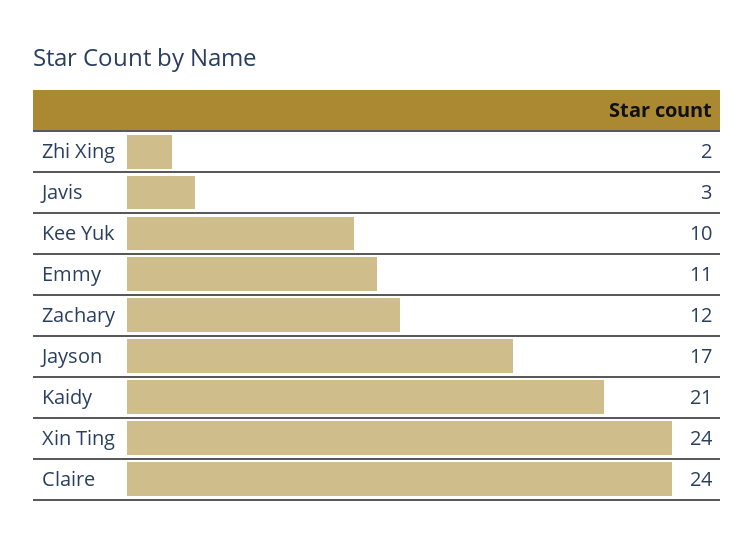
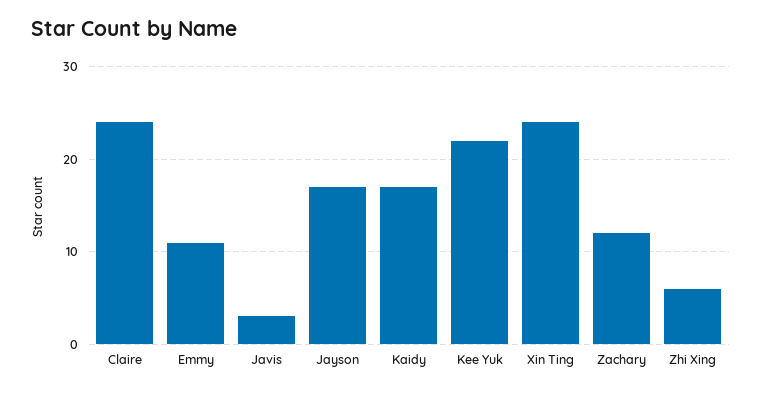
  {
-   "Zhi Xing": 2,
+   "Zhi Xing": 6,
    "Javis": 3,
-   "Kee Yuk": 10,
+   "Kee Yuk": 22,
    "Emmy": 11,
    "Zachary": 12,
    "Jayson": 17,
-   "Kaidy": 21,
+   "Kaidy": 17,
    "Xin Ting": 24,
    "Claire": 24
  }

